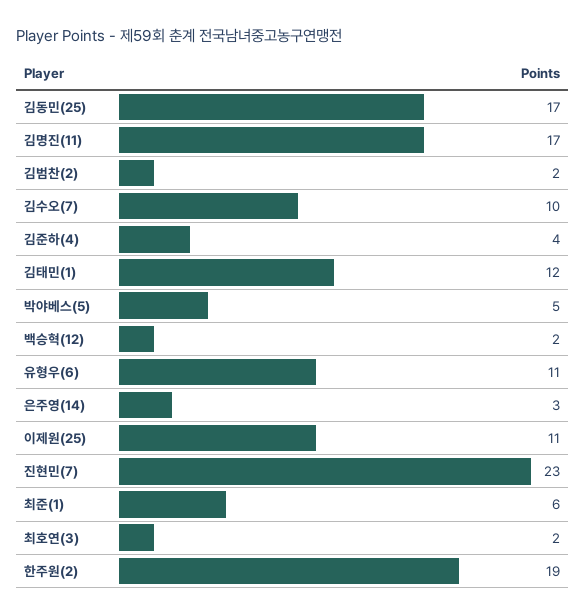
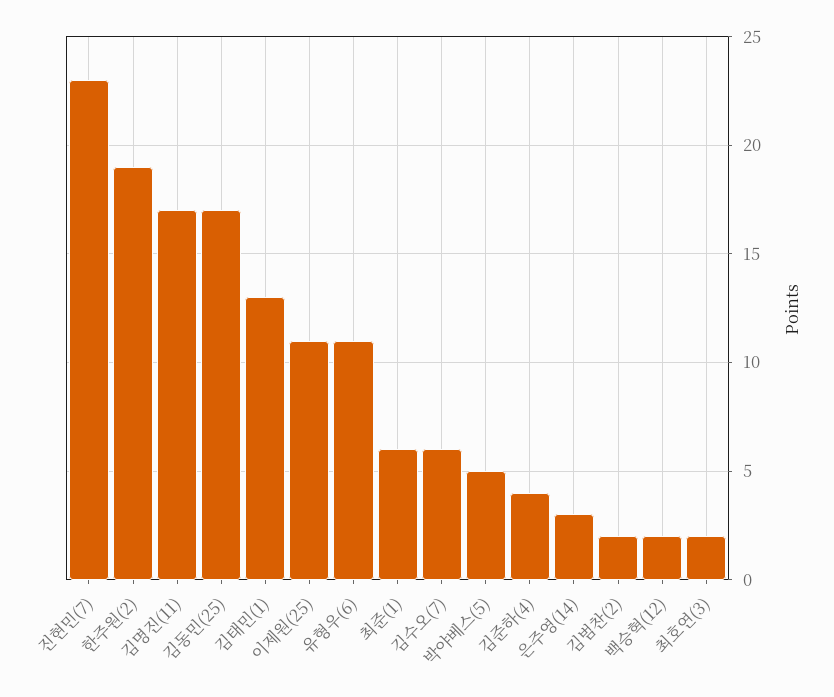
  {
    "김동민(25)": 17,
    "김명진(11)": 17,
    "김범찬(2)": 2,
-   "김수오(7)": 10,
+   "김수오(7)": 6,
    "김준하(4)": 4,
-   "김태민(1)": 12,
+   "김태민(1)": 13,
    "박야베스(5)": 5,
    "백승혁(12)": 2,
    "유형우(6)": 11,
    "은주영(14)": 3,
    "이제원(25)": 11,
    "진현민(7)": 23,
    "최준(1)": 6,
    "최호연(3)": 2,
    "한주원(2)": 19
  }

